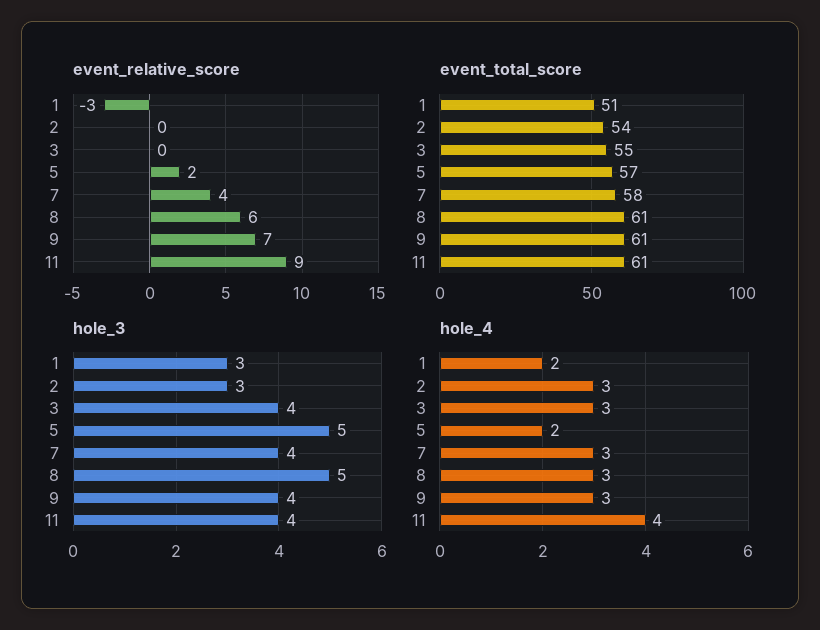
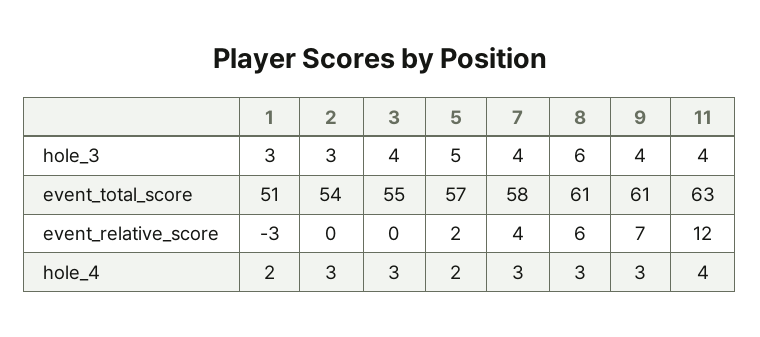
  {
    "event_relative_score": {
      "1": -3,
      "2": 0,
      "3": 0,
      "5": 2,
      "7": 4,
      "8": 6,
      "9": 7,
-     "11": 9
+     "11": 12
    },
    "event_total_score": {
      "1": 51,
      "2": 54,
      "3": 55,
      "5": 57,
      "7": 58,
      "8": 61,
      "9": 61,
-     "11": 61
+     "11": 63
    },
    "hole_3": {
      "1": 3,
      "2": 3,
      "3": 4,
      "5": 5,
      "7": 4,
-     "8": 5,
+     "8": 6,
      "9": 4,
      "11": 4
    },
    "hole_4": {
      "1": 2,
      "2": 3,
      "3": 3,
      "5": 2,
      "7": 3,
      "8": 3,
      "9": 3,
      "11": 4
    }
  }

